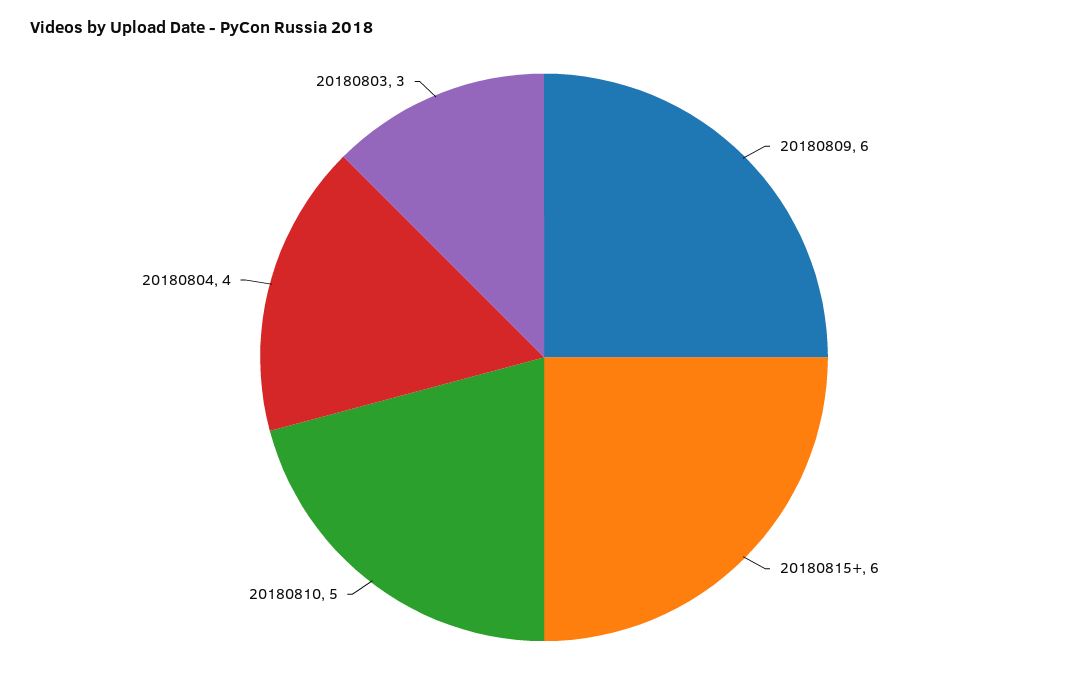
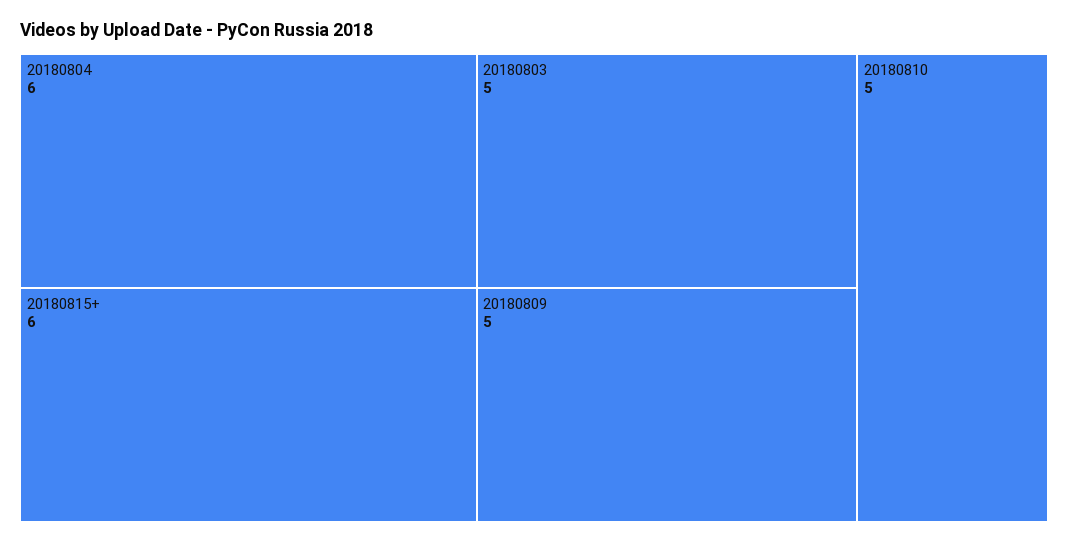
  {
-   "20180809": 6,
+   "20180809": 5,
    "20180815+": 6,
    "20180810": 5,
-   "20180804": 4,
+   "20180804": 6,
-   "20180803": 3
+   "20180803": 5
  }

